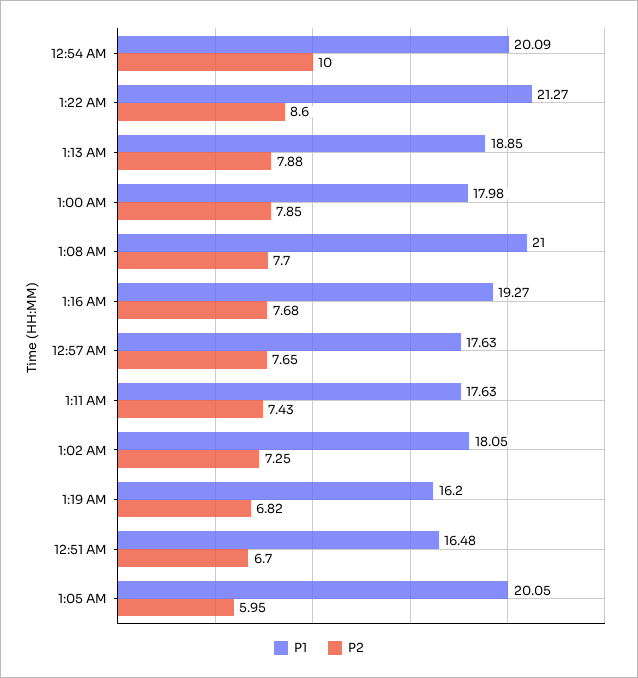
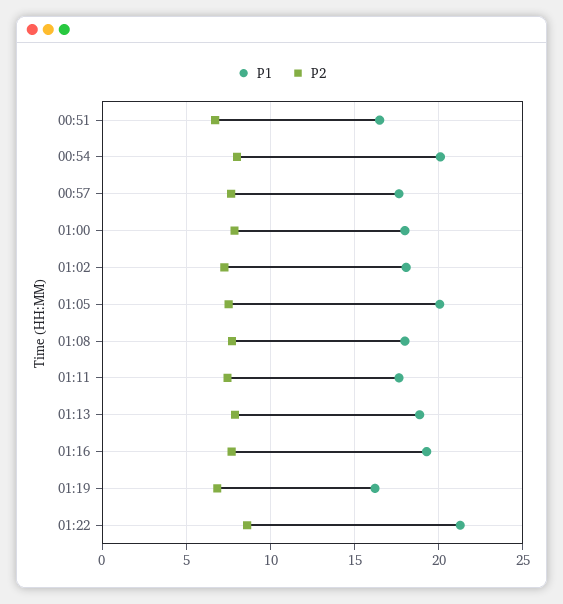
  {
    "P1": {
      "12:54 AM": 20.09,
      "1:22 AM": 21.27,
      "1:13 AM": 18.85,
      "1:00 AM": 17.98,
-     "1:08 AM": 21,
+     "1:08 AM": 18,
      "1:16 AM": 19.27,
      "12:57 AM": 17.63,
      "1:11 AM": 17.63,
      "1:02 AM": 18.05,
      "1:19 AM": 16.2,
      "12:51 AM": 16.48,
      "1:05 AM": 20.05
    },
    "P2": {
-     "12:54 AM": 10,
+     "12:54 AM": 8,
      "1:22 AM": 8.6,
      "1:13 AM": 7.88,
      "1:00 AM": 7.85,
      "1:08 AM": 7.7,
      "1:16 AM": 7.68,
      "12:57 AM": 7.65,
      "1:11 AM": 7.43,
      "1:02 AM": 7.25,
      "1:19 AM": 6.82,
      "12:51 AM": 6.7,
-     "1:05 AM": 5.95
+     "1:05 AM": 7.5
    }
  }

